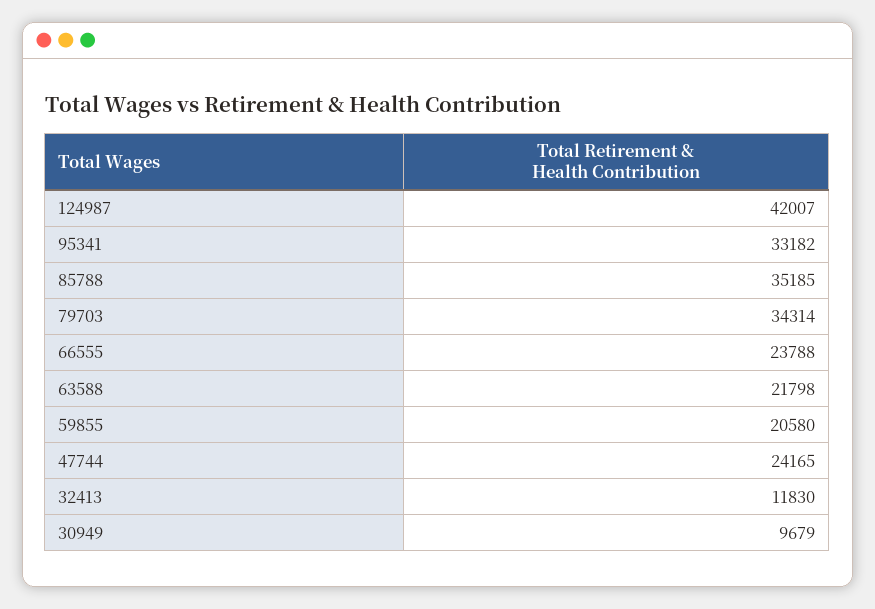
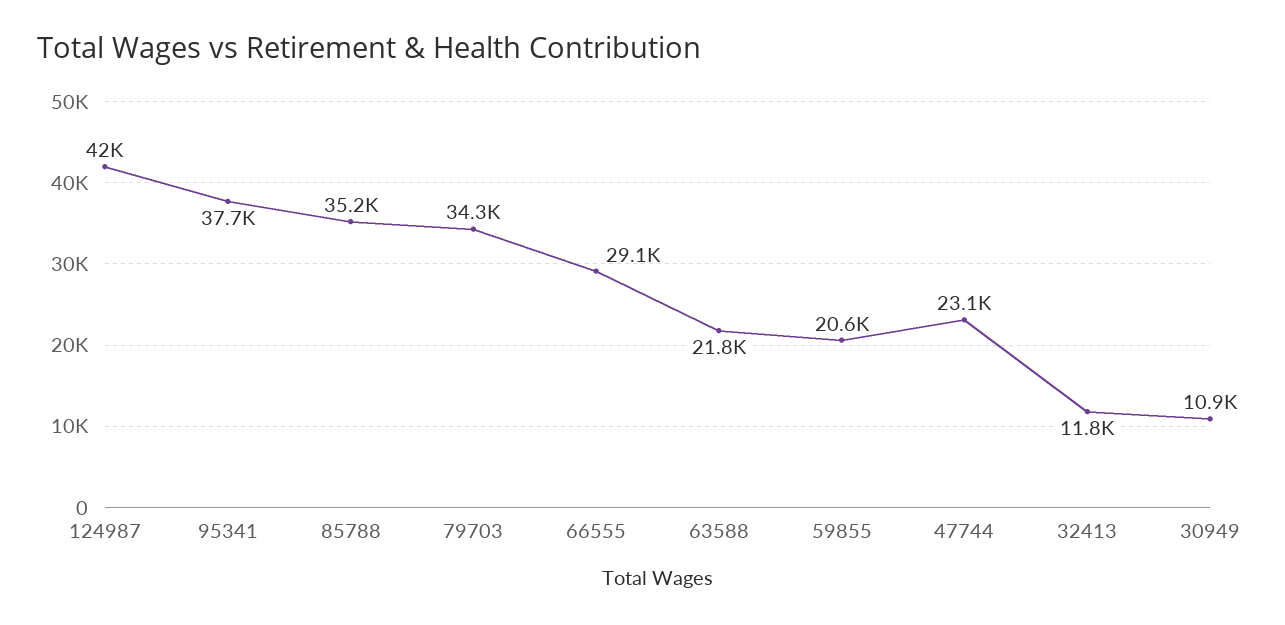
  {
    "124987": 42007,
-   "95341": 33182,
+   "95341": 37700,
    "85788": 35185,
    "79703": 34314,
-   "66555": 23788,
+   "66555": 29100,
    "63588": 21798,
    "59855": 20580,
-   "47744": 24165,
+   "47744": 23100,
    "32413": 11830,
-   "30949": 9679
+   "30949": 10900
  }

